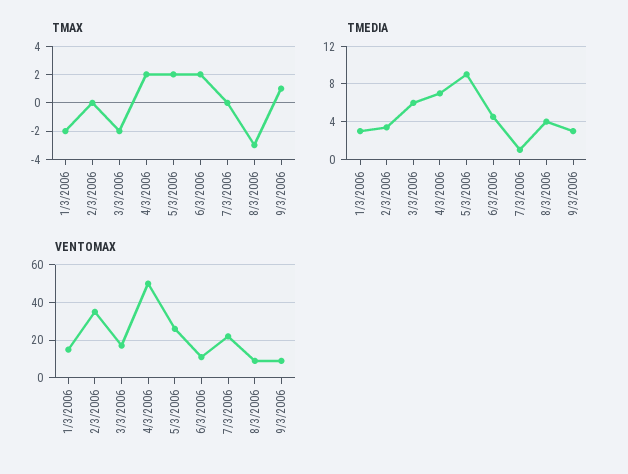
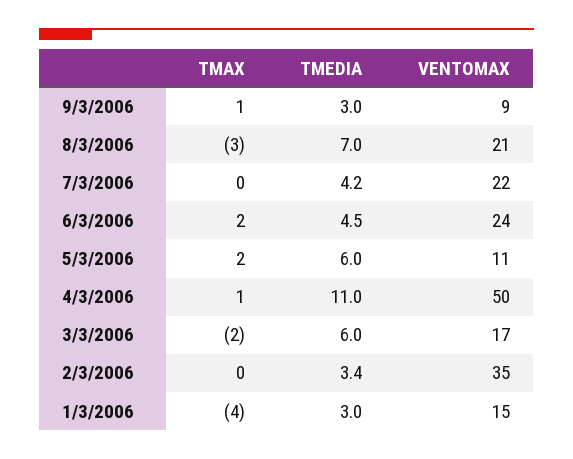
  {
    "TMAX": {
-     "1/3/2006": -2,
+     "1/3/2006": -4,
      "2/3/2006": 0,
      "3/3/2006": -2,
-     "4/3/2006": 2,
+     "4/3/2006": 1,
      "5/3/2006": 2,
      "6/3/2006": 2,
      "7/3/2006": 0,
      "8/3/2006": -3,
      "9/3/2006": 1
    },
    "TMEDIA": {
      "1/3/2006": 3,
      "2/3/2006": 3.4,
      "3/3/2006": 6,
-     "4/3/2006": 7,
+     "4/3/2006": 11,
-     "5/3/2006": 9,
+     "5/3/2006": 6,
      "6/3/2006": 4.5,
-     "7/3/2006": 1,
+     "7/3/2006": 4.2,
-     "8/3/2006": 4,
+     "8/3/2006": 7,
      "9/3/2006": 3
    },
    "VENTOMAX": {
      "1/3/2006": 15,
      "2/3/2006": 35,
      "3/3/2006": 17,
      "4/3/2006": 50,
-     "5/3/2006": 25,
+     "5/3/2006": 11,
-     "6/3/2006": 10,
+     "6/3/2006": 24,
      "7/3/2006": 22,
-     "8/3/2006": 10,
+     "8/3/2006": 21,
      "9/3/2006": 9
    }
  }

